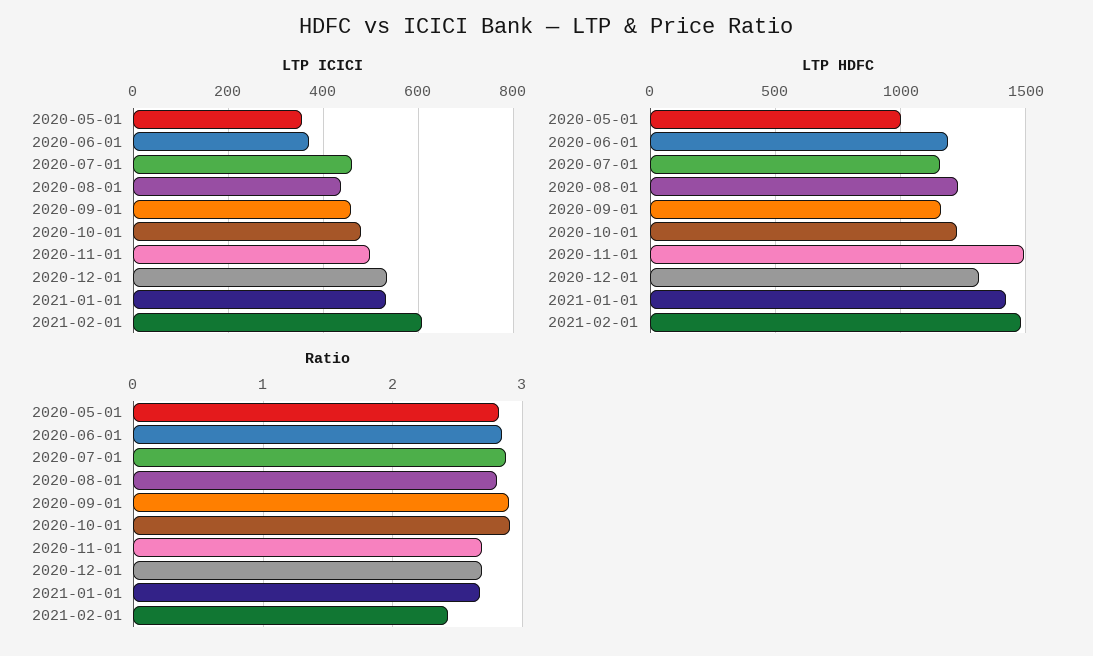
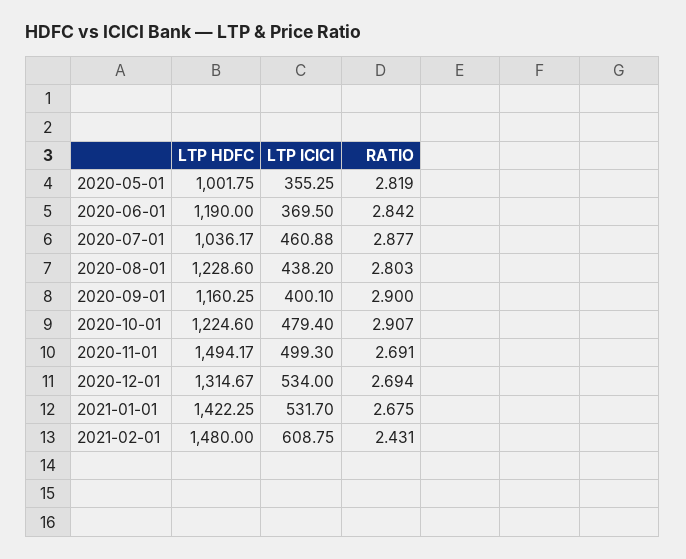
  {
    "LTP ICICI": {
      "2020-05-01": 355.25,
      "2020-06-01": 369.5,
      "2020-07-01": 460.88,
      "2020-08-01": 438.2,
-     "2020-09-01": 460,
+     "2020-09-01": 400.1,
      "2020-10-01": 479.4,
      "2020-11-01": 499.3,
      "2020-12-01": 534,
      "2021-01-01": 531.7,
      "2021-02-01": 608.75
    },
    "LTP HDFC": {
      "2020-05-01": 1001.75,
      "2020-06-01": 1190,
-     "2020-07-01": 1150,
+     "2020-07-01": 1036.17,
      "2020-08-01": 1228.6,
      "2020-09-01": 1160.25,
      "2020-10-01": 1224.6,
      "2020-11-01": 1494.17,
      "2020-12-01": 1314.67,
      "2021-01-01": 1422.25,
      "2021-02-01": 1480
    },
    "Ratio": {
      "2020-05-01": 2.819,
      "2020-06-01": 2.842,
      "2020-07-01": 2.877,
      "2020-08-01": 2.803,
      "2020-09-01": 2.9,
      "2020-10-01": 2.907,
      "2020-11-01": 2.691,
      "2020-12-01": 2.694,
      "2021-01-01": 2.675,
      "2021-02-01": 2.431
    }
  }

